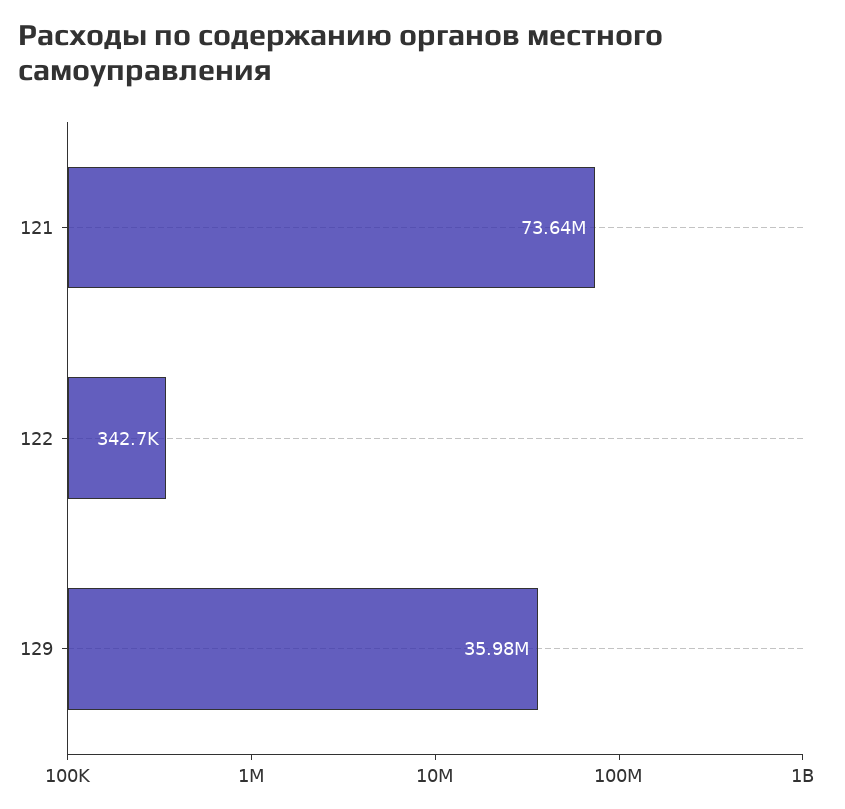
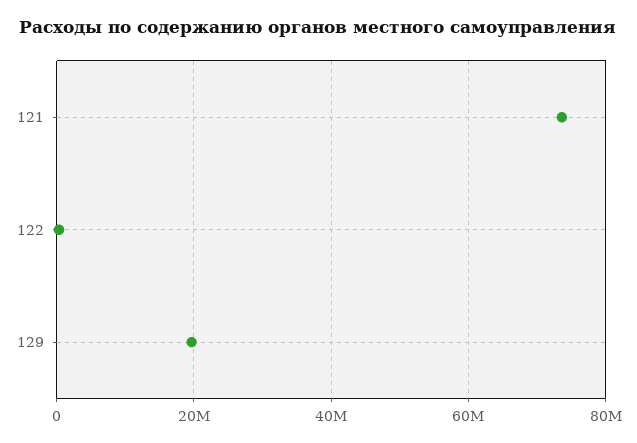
  {
    "121": 73640000,
    "122": 342700,
-   "129": 35980000
+   "129": 20000000
  }

